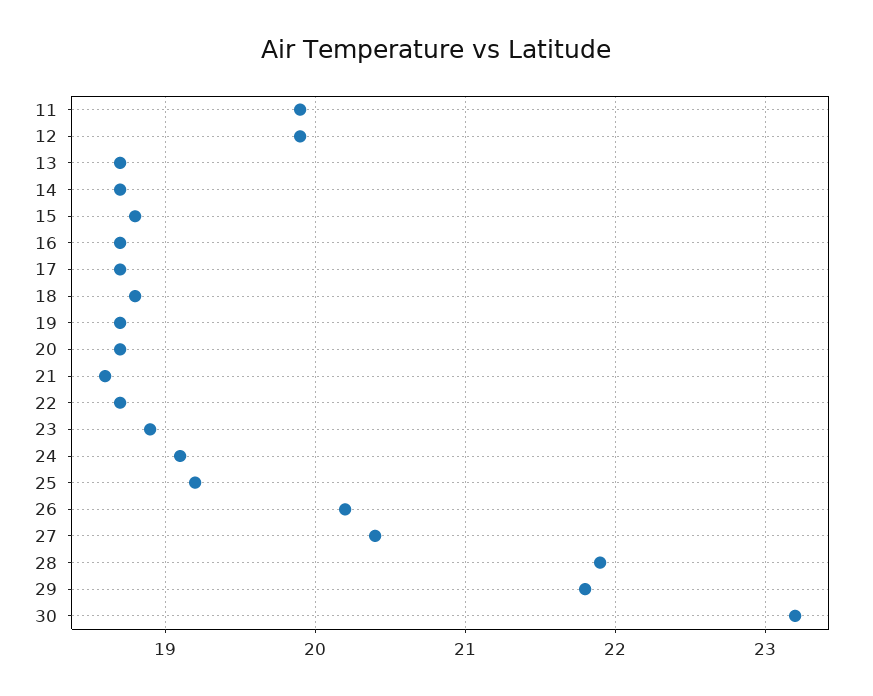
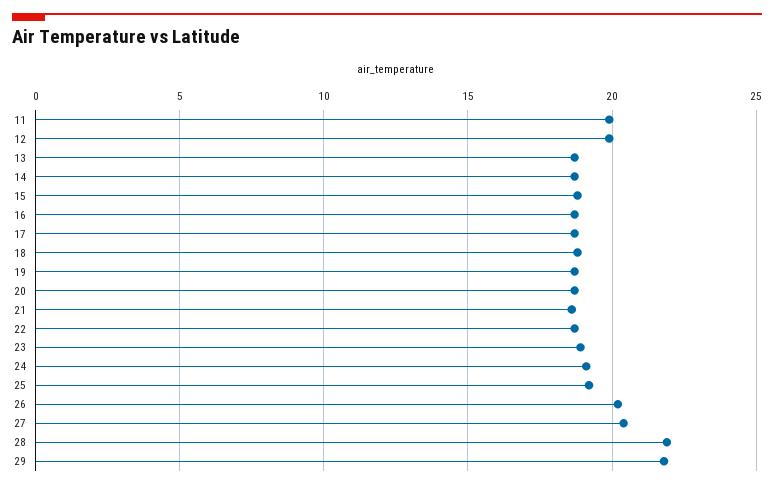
  {
    "11": 19.9,
    "12": 19.9,
    "13": 18.7,
    "14": 18.7,
    "15": 18.8,
    "16": 18.7,
    "17": 18.7,
    "18": 18.8,
    "19": 18.7,
    "20": 18.7,
    "21": 18.6,
    "22": 18.7,
    "23": 18.9,
    "24": 19.1,
    "25": 19.2,
    "26": 20.2,
    "27": 20.4,
    "28": 21.9,
-   "29": 21.8,
+   "29": 21.8
-   "30": 23.2
  }

